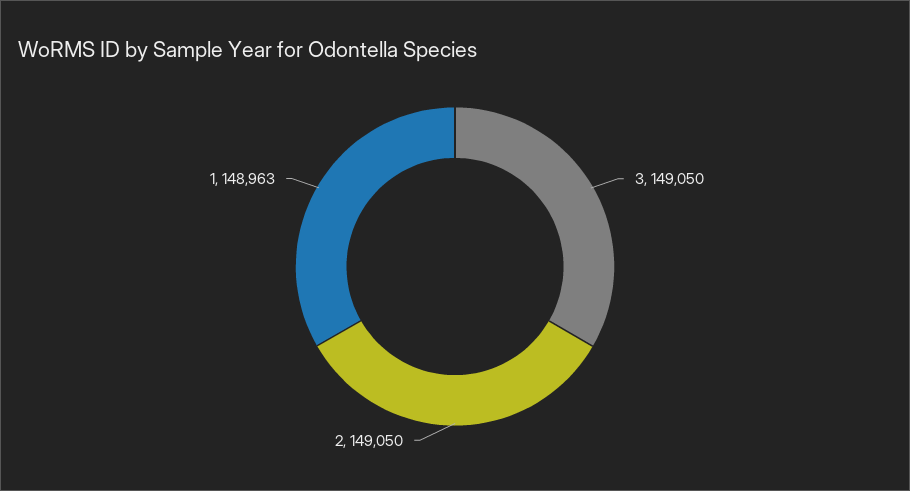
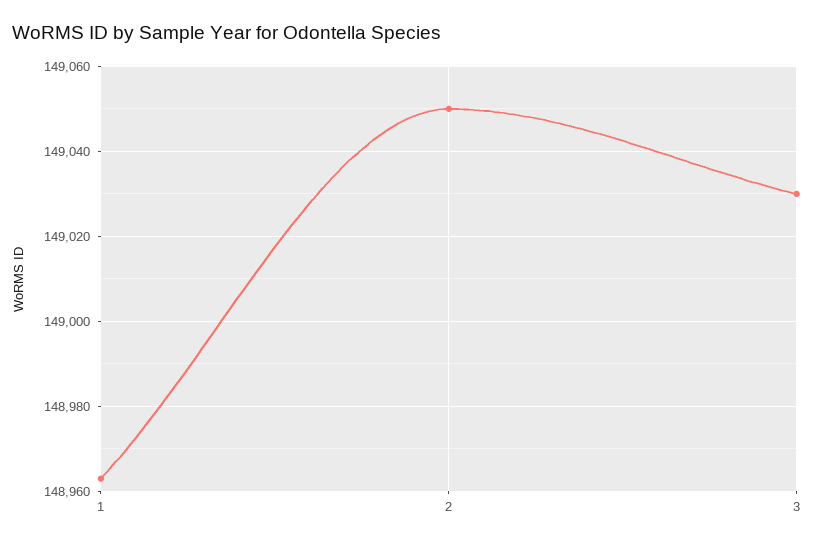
  {
-   "3": 149050,
+   "3": 149030,
    "2": 149050,
    "1": 148963
  }

